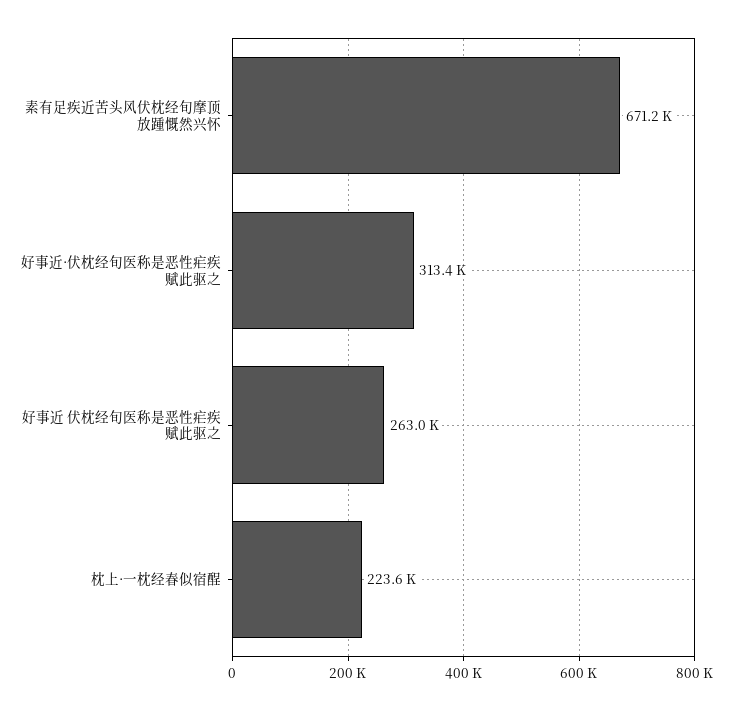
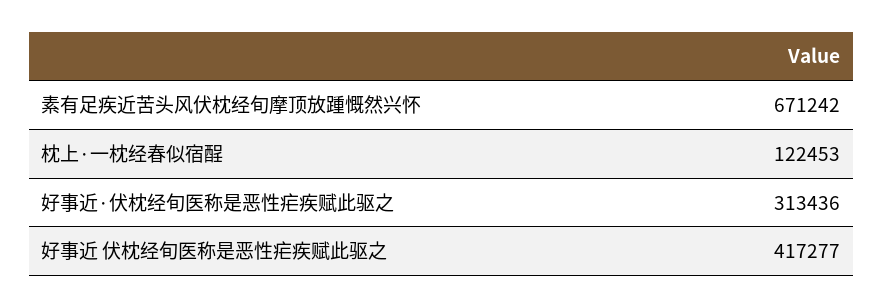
  {
    "素有足疾近苦头风伏枕经旬摩顶放踵慨然兴怀": 671242,
    "好事近·伏枕经旬医称是恶性疟疾赋此驱之": 313436,
-   "好事近 伏枕经旬医称是恶性疟疾赋此驱之": 263000,
+   "好事近 伏枕经旬医称是恶性疟疾赋此驱之": 417277,
-   "枕上·一枕经春似宿酲": 223600
+   "枕上·一枕经春似宿酲": 122453
  }

